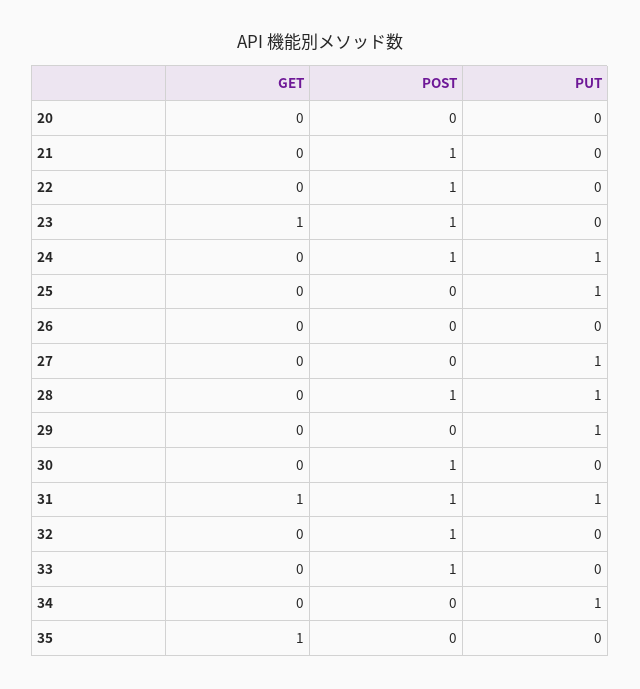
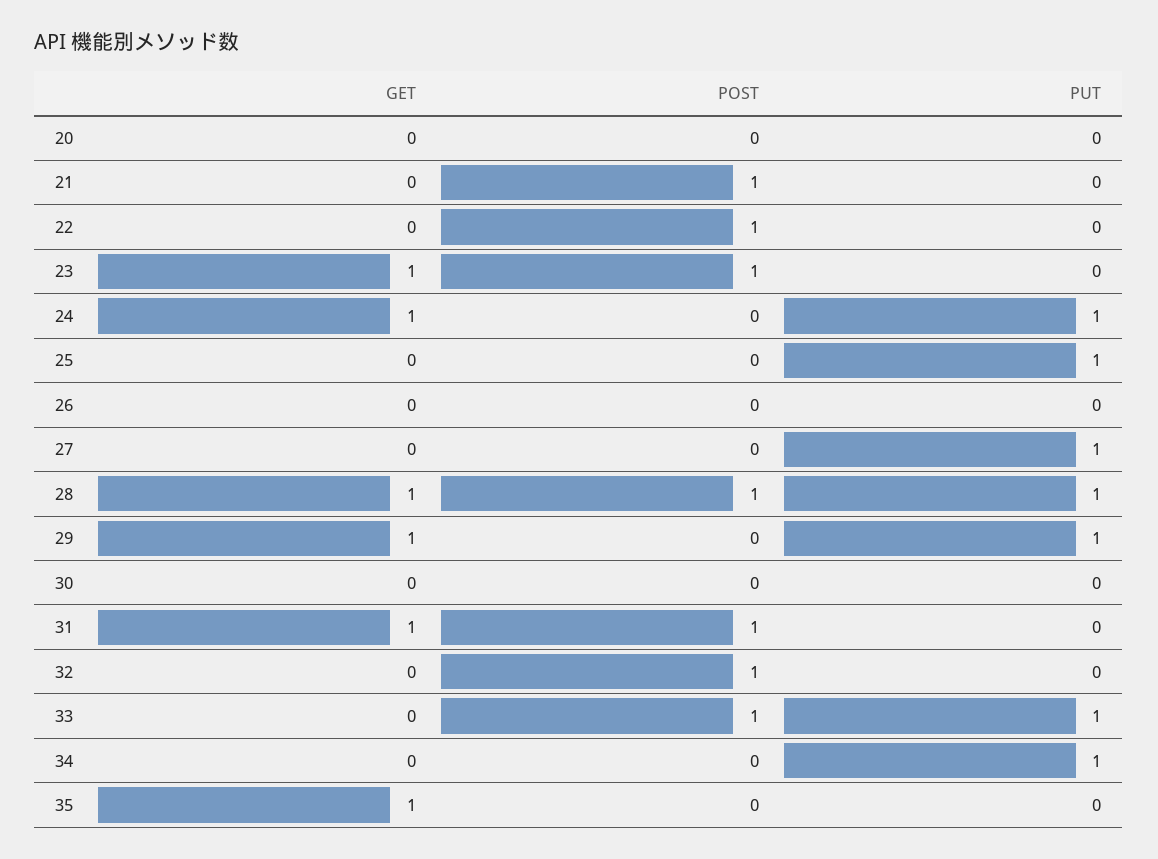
  {
    "GET": {
      "20": 0,
      "21": 0,
      "22": 0,
      "23": 1,
-     "24": 0,
+     "24": 1,
      "25": 0,
      "26": 0,
      "27": 0,
-     "28": 0,
+     "28": 1,
-     "29": 0,
+     "29": 1,
      "30": 0,
      "31": 1,
      "32": 0,
      "33": 0,
      "34": 0,
      "35": 1
    },
    "POST": {
      "20": 0,
      "21": 1,
      "22": 1,
      "23": 1,
-     "24": 1,
+     "24": 0,
      "25": 0,
      "26": 0,
      "27": 0,
      "28": 1,
      "29": 0,
-     "30": 1,
+     "30": 0,
      "31": 1,
      "32": 1,
      "33": 1,
      "34": 0,
      "35": 0
    },
    "PUT": {
      "20": 0,
      "21": 0,
      "22": 0,
      "23": 0,
      "24": 1,
      "25": 1,
      "26": 0,
      "27": 1,
      "28": 1,
      "29": 1,
      "30": 0,
-     "31": 1,
+     "31": 0,
      "32": 0,
-     "33": 0,
+     "33": 1,
      "34": 1,
      "35": 0
    }
  }

